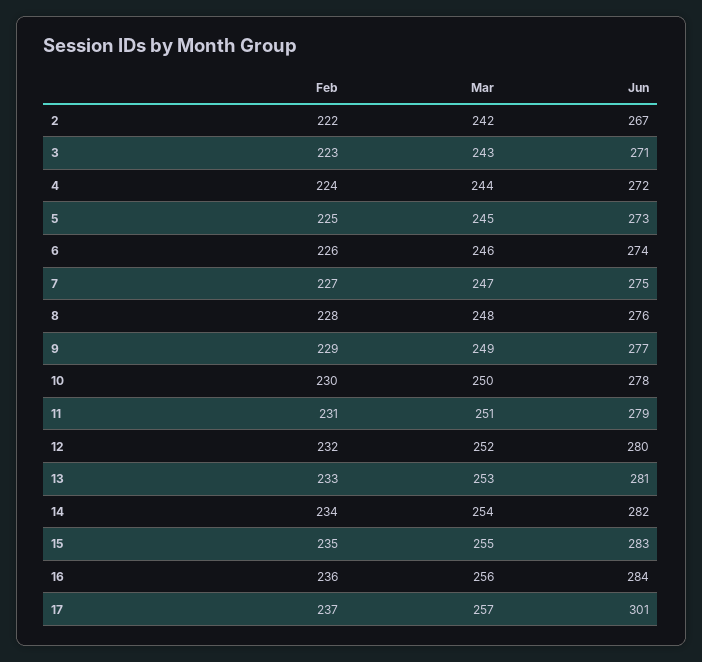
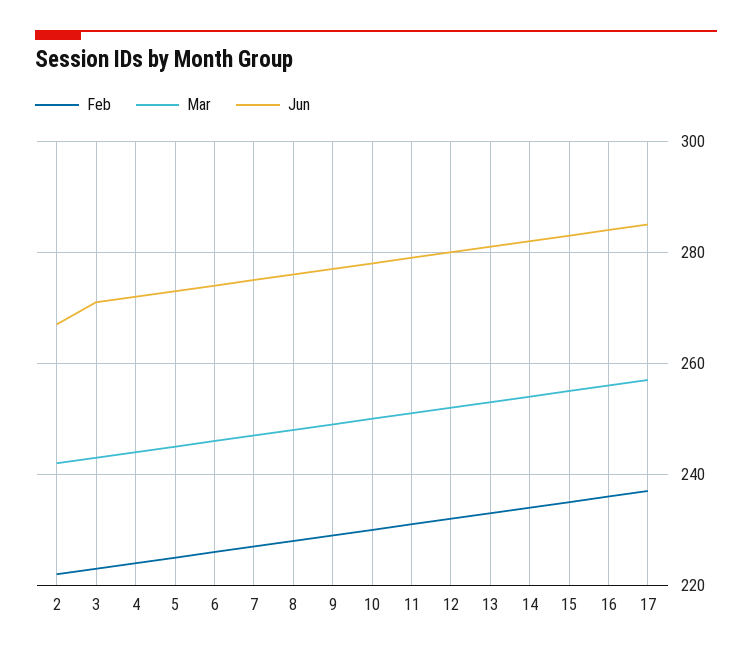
  {
    "Feb": {
      "2": 222,
      "3": 223,
      "4": 224,
      "5": 225,
      "6": 226,
      "7": 227,
      "8": 228,
      "9": 229,
      "10": 230,
      "11": 231,
      "12": 232,
      "13": 233,
      "14": 234,
      "15": 235,
      "16": 236,
      "17": 237
    },
    "Mar": {
      "2": 242,
      "3": 243,
      "4": 244,
      "5": 245,
      "6": 246,
      "7": 247,
      "8": 248,
      "9": 249,
      "10": 250,
      "11": 251,
      "12": 252,
      "13": 253,
      "14": 254,
      "15": 255,
      "16": 256,
      "17": 257
    },
    "Jun": {
      "2": 267,
      "3": 271,
      "4": 272,
      "5": 273,
      "6": 274,
      "7": 275,
      "8": 276,
      "9": 277,
      "10": 278,
      "11": 279,
      "12": 280,
      "13": 281,
      "14": 282,
      "15": 283,
      "16": 284,
-     "17": 301
+     "17": 285
    }
  }

